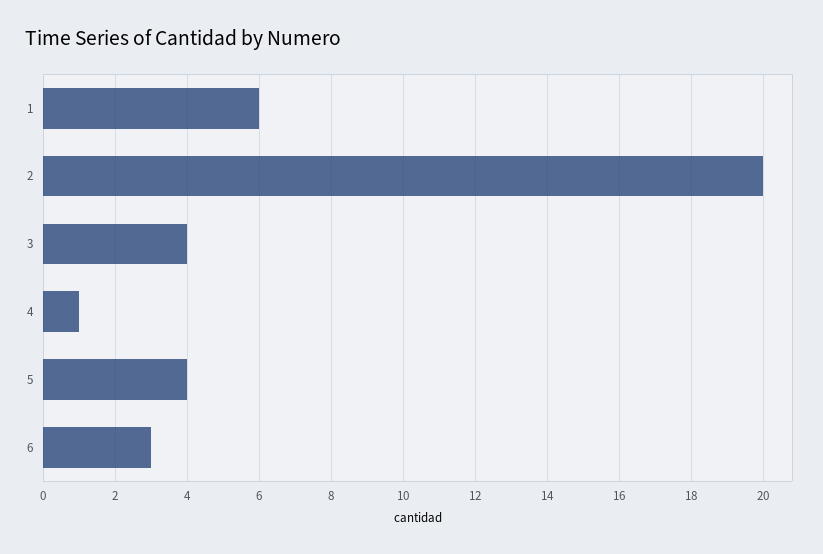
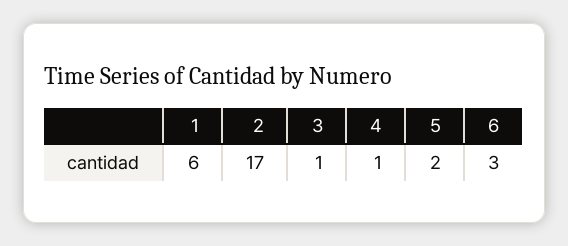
  {
    "1": 6,
-   "2": 20,
+   "2": 17,
-   "3": 4,
+   "3": 1,
    "4": 1,
-   "5": 4,
+   "5": 2,
    "6": 3
  }

